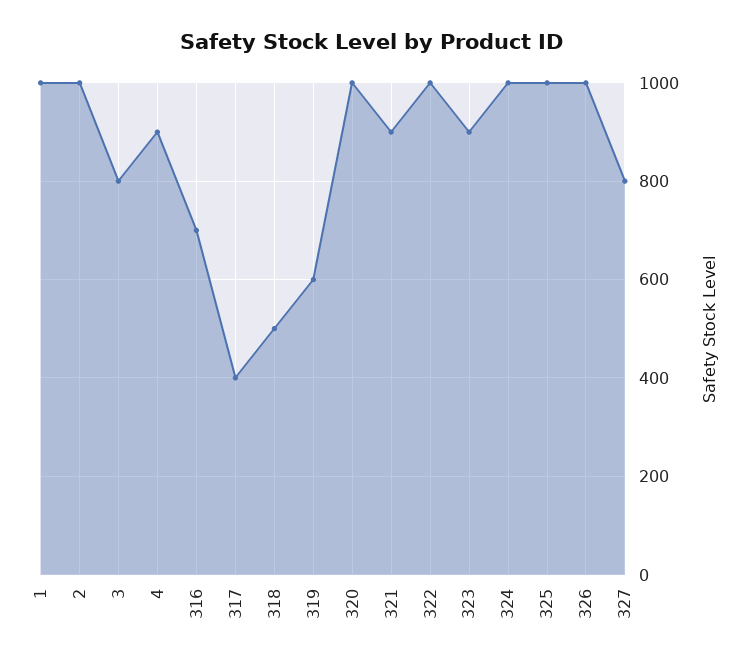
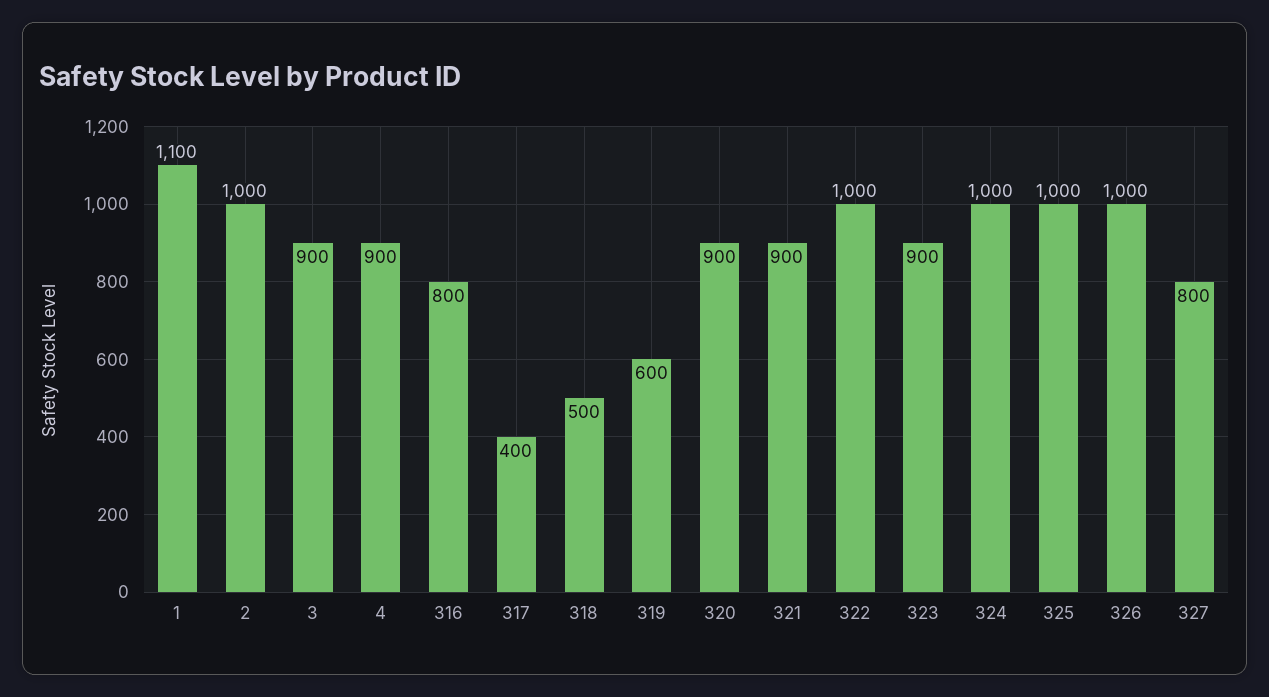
  {
-   "1": 1000,
+   "1": 1100,
    "2": 1000,
-   "3": 800,
+   "3": 900,
    "4": 900,
-   "316": 700,
+   "316": 800,
    "317": 400,
    "318": 500,
    "319": 600,
-   "320": 1000,
+   "320": 900,
    "321": 900,
    "322": 1000,
    "323": 900,
    "324": 1000,
    "325": 1000,
    "326": 1000,
    "327": 800
  }

